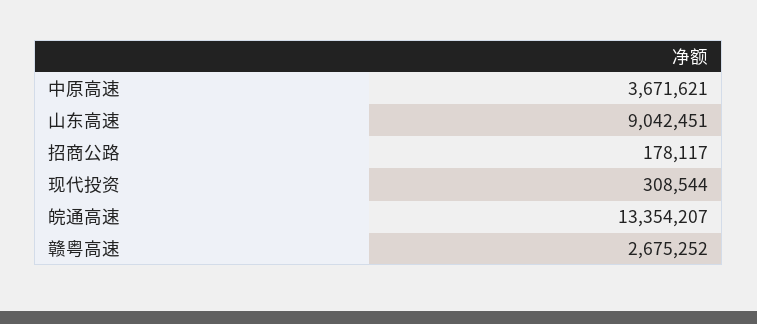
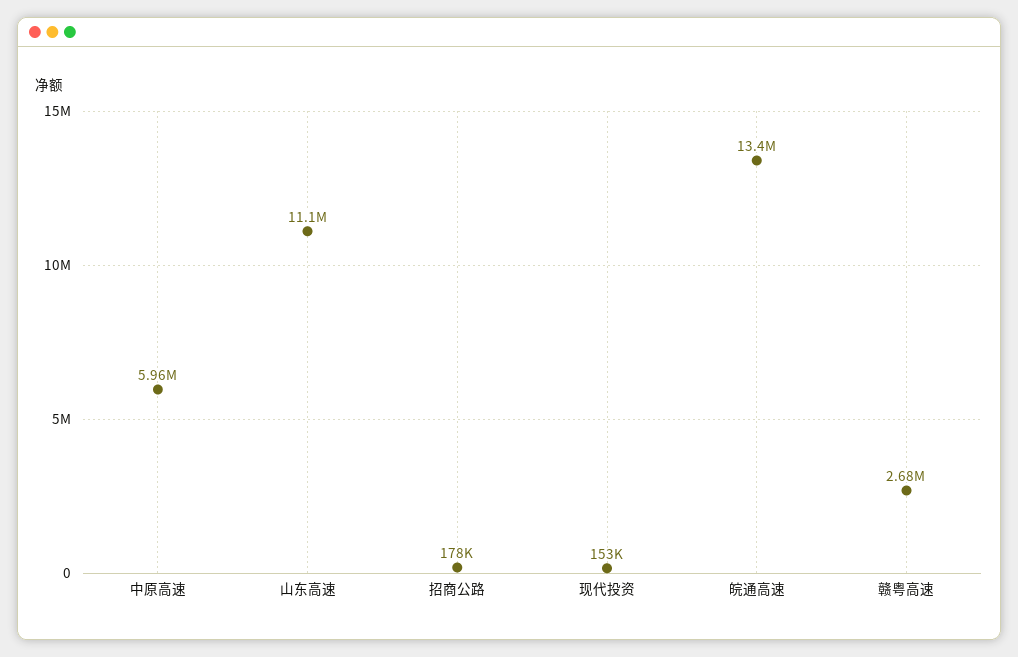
  {
-   "中原高速": 3671621,
+   "中原高速": 5960000,
-   "山东高速": 9042451,
+   "山东高速": 11100000,
    "招商公路": 178117,
-   "现代投资": 308544,
+   "现代投资": 153000,
    "皖通高速": 13354207,
    "赣粤高速": 2675252
  }

